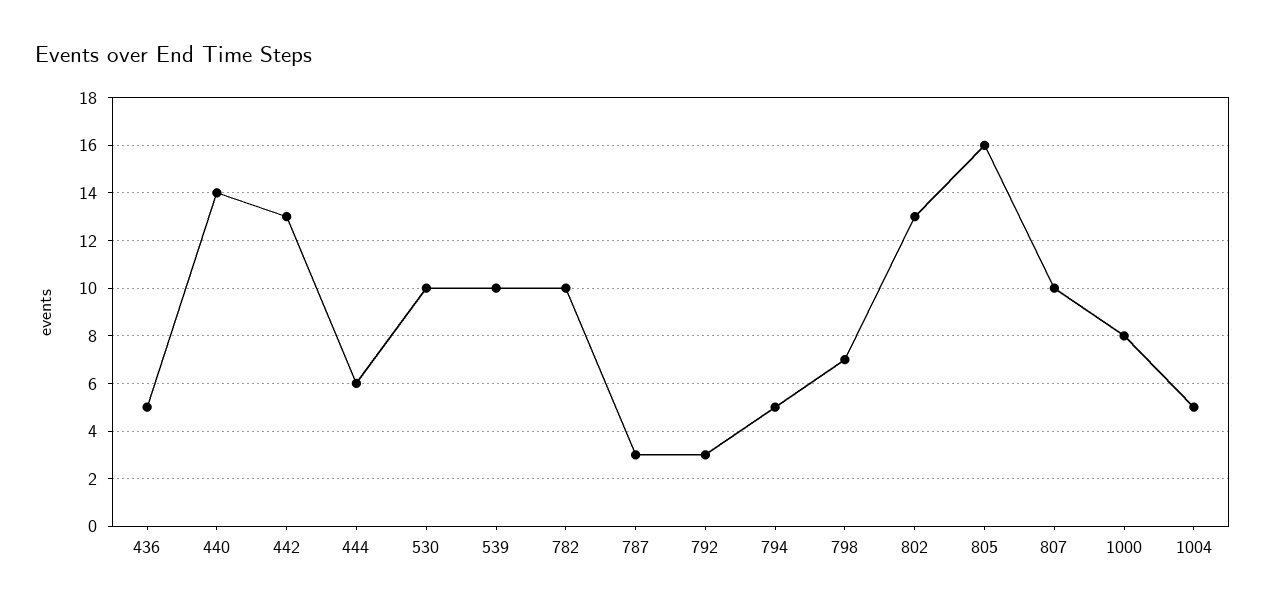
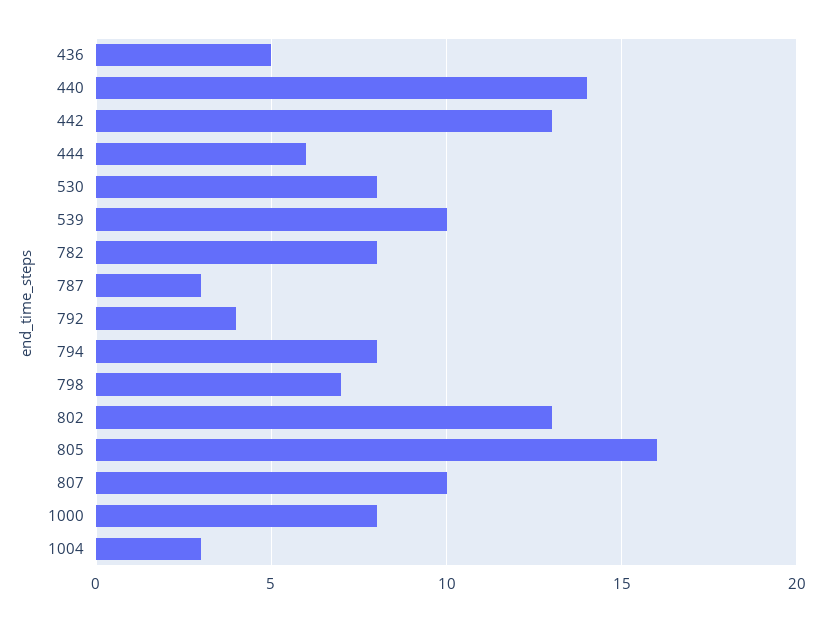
  {
    "436": 5,
    "440": 14,
    "442": 13,
    "444": 6,
-   "530": 10,
+   "530": 8,
    "539": 10,
-   "782": 10,
+   "782": 8,
    "787": 3,
-   "792": 3,
+   "792": 4,
-   "794": 5,
+   "794": 8,
    "798": 7,
    "802": 13,
    "805": 16,
    "807": 10,
    "1000": 8,
-   "1004": 5
+   "1004": 3
  }

